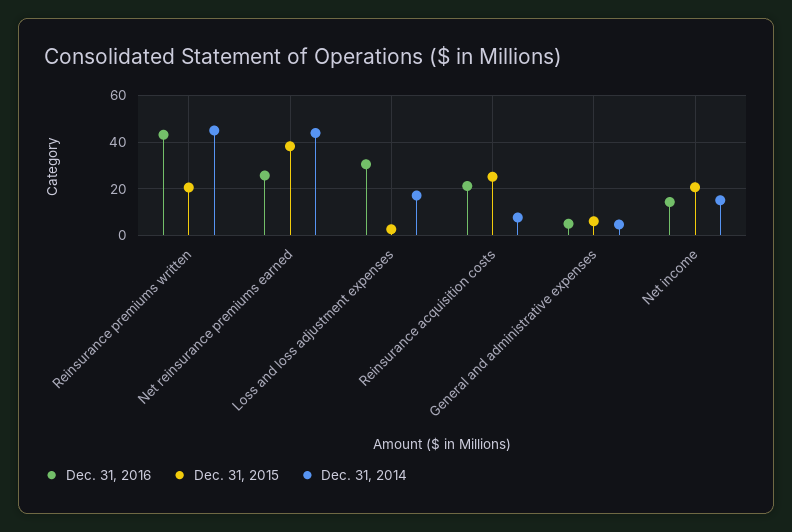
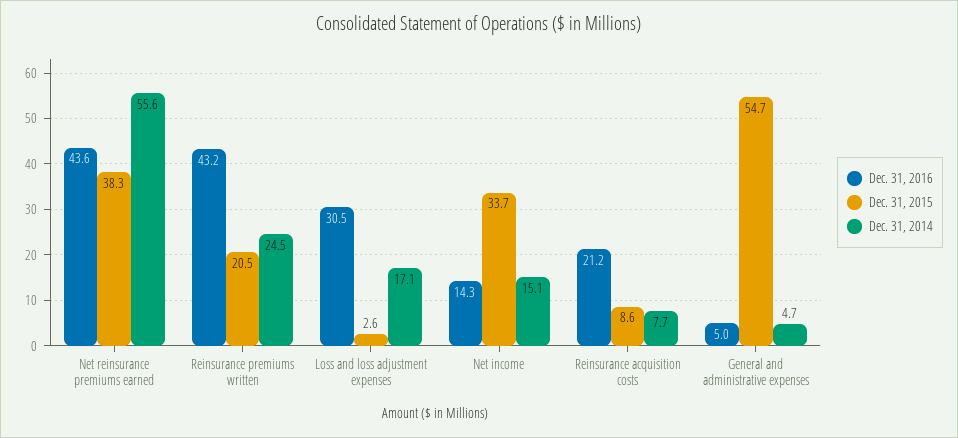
  {
    "Dec. 31, 2016": {
      "Reinsurance premiums written": 43.2,
-     "Net reinsurance premiums earned": 25,
+     "Net reinsurance premiums earned": 43.6,
      "Loss and loss adjustment expenses": 30.5,
      "Reinsurance acquisition costs": 21.2,
      "General and administrative expenses": 5,
      "Net income": 14.3
    },
    "Dec. 31, 2015": {
      "Reinsurance premiums written": 20.5,
      "Net reinsurance premiums earned": 38.3,
      "Loss and loss adjustment expenses": 2.6,
-     "Reinsurance acquisition costs": 25,
+     "Reinsurance acquisition costs": 8.6,
-     "General and administrative expenses": 5,
+     "General and administrative expenses": 54.7,
-     "Net income": 20
+     "Net income": 33.7
    },
    "Dec. 31, 2014": {
-     "Reinsurance premiums written": 45,
+     "Reinsurance premiums written": 24.5,
-     "Net reinsurance premiums earned": 45,
+     "Net reinsurance premiums earned": 55.6,
      "Loss and loss adjustment expenses": 17.1,
      "Reinsurance acquisition costs": 7.7,
      "General and administrative expenses": 4.7,
      "Net income": 15.1
    }
  }

